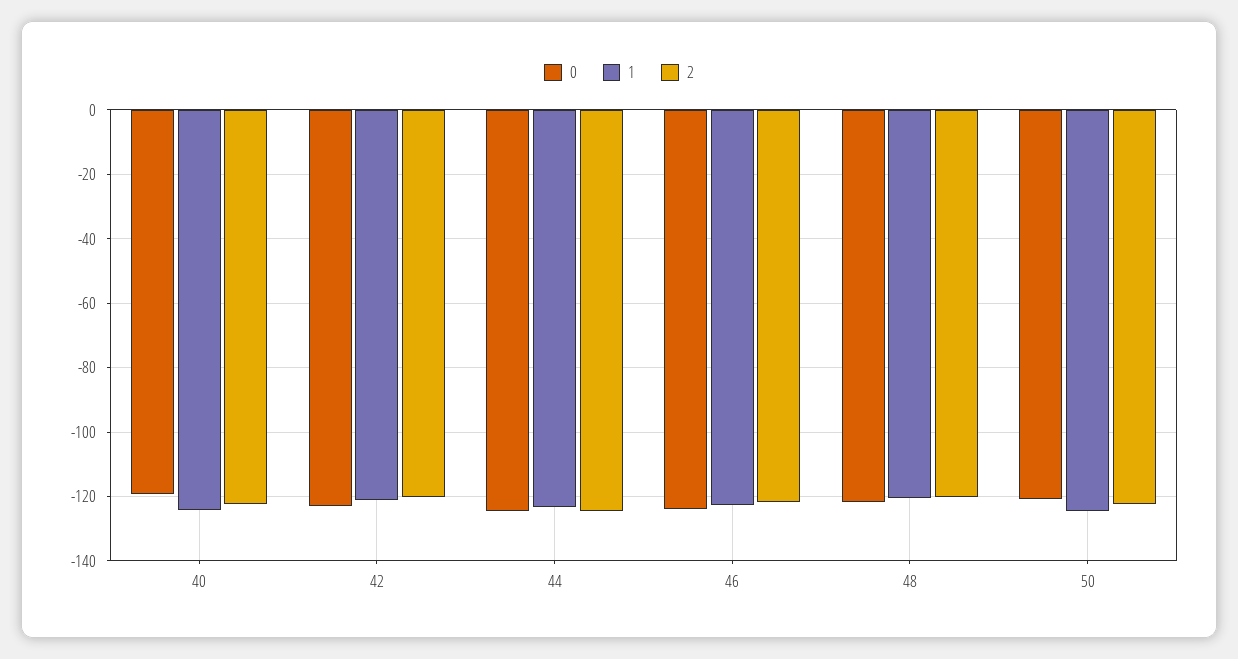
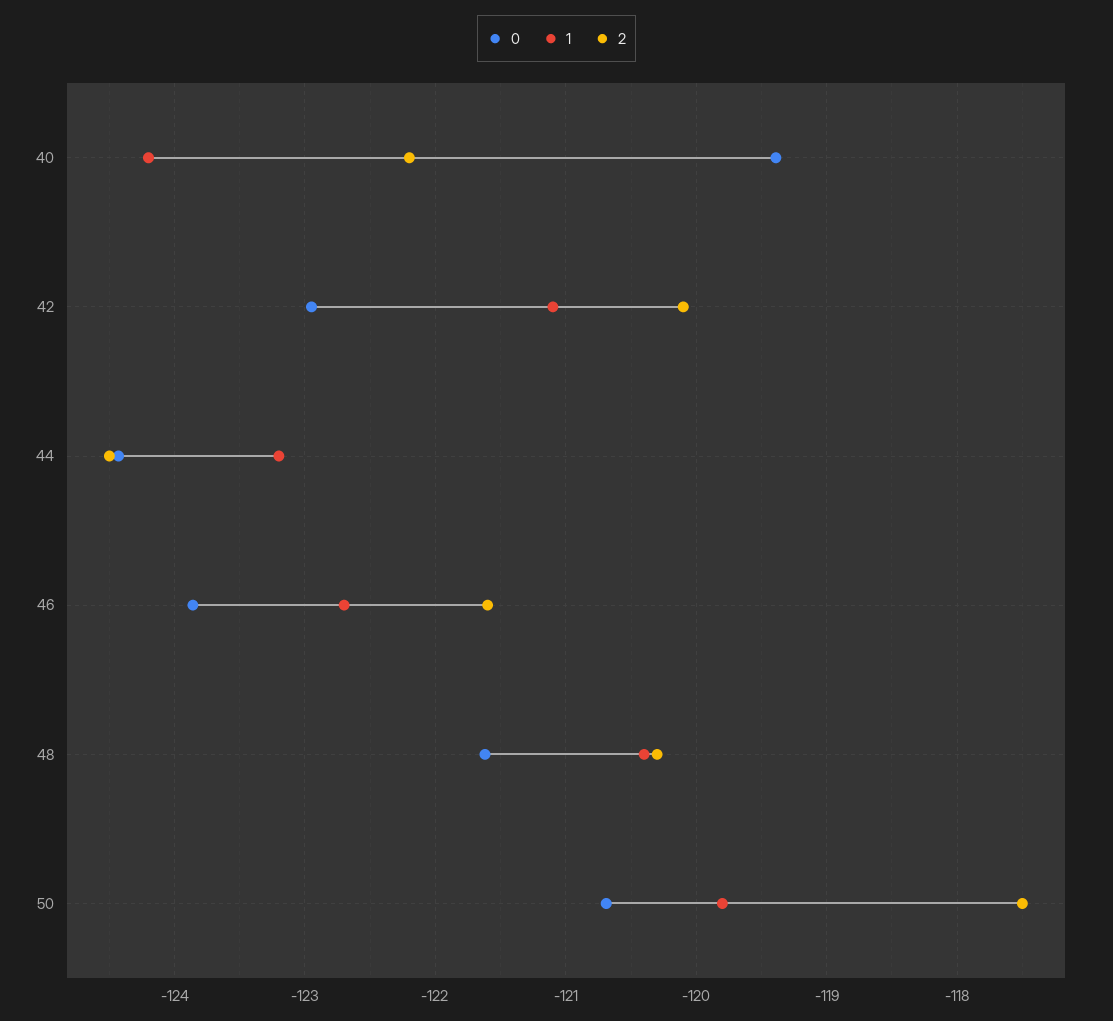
  {
    "0": {
      "40": -119.4,
      "42": -123,
      "44": -124.4,
      "46": -123.9,
      "48": -121.6,
      "50": -120.7
    },
    "1": {
      "40": -124.2,
      "42": -121.1,
      "44": -123.2,
      "46": -122.7,
      "48": -120.4,
-     "50": -124
+     "50": -119.8
    },
    "2": {
      "40": -122.2,
      "42": -120.1,
      "44": -124.5,
      "46": -121.6,
      "48": -120.3,
-     "50": -122
+     "50": -117.5
    }
  }

